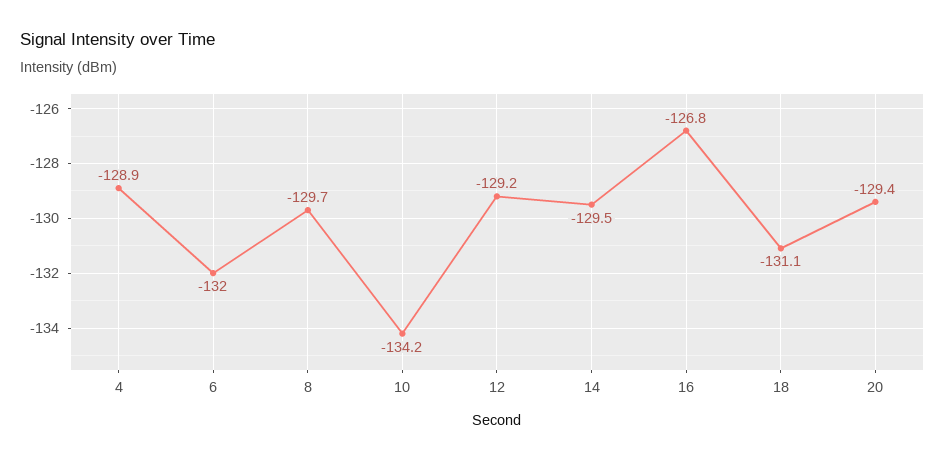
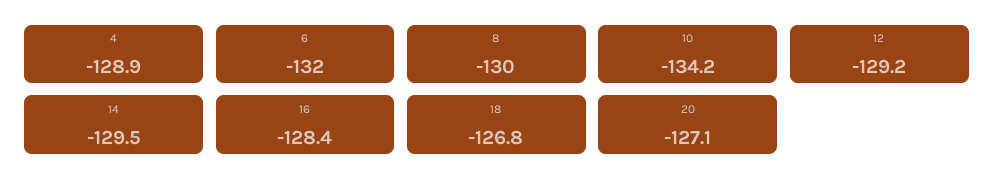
  {
    "4": -128.9,
    "6": -132,
-   "8": -129.7,
+   "8": -130,
    "10": -134.2,
    "12": -129.2,
    "14": -129.5,
-   "16": -126.8,
+   "16": -128.4,
-   "18": -131.1,
+   "18": -126.8,
-   "20": -129.4
+   "20": -127.1
  }

